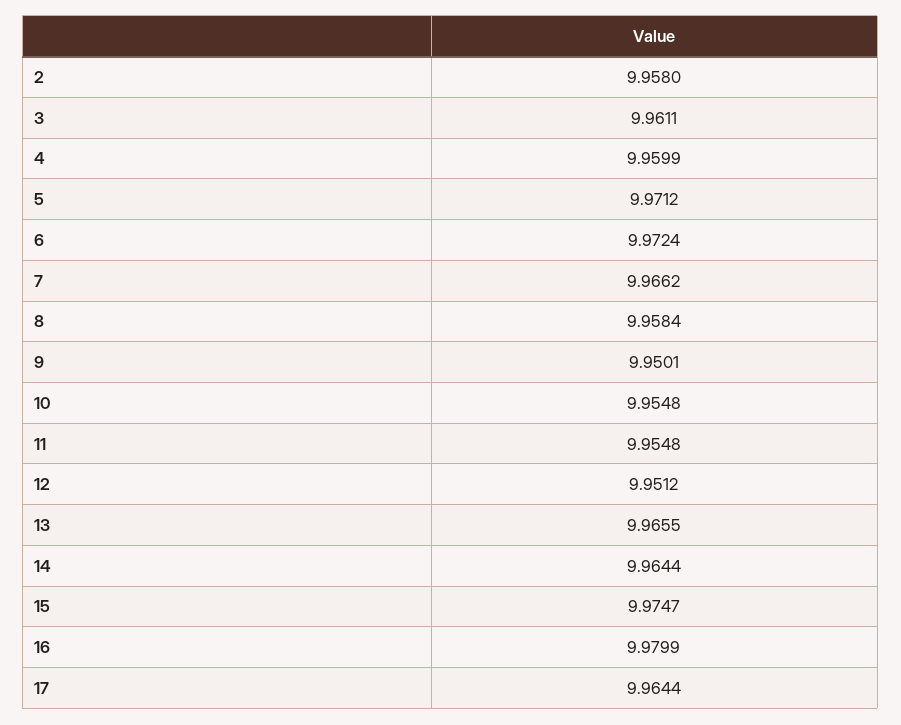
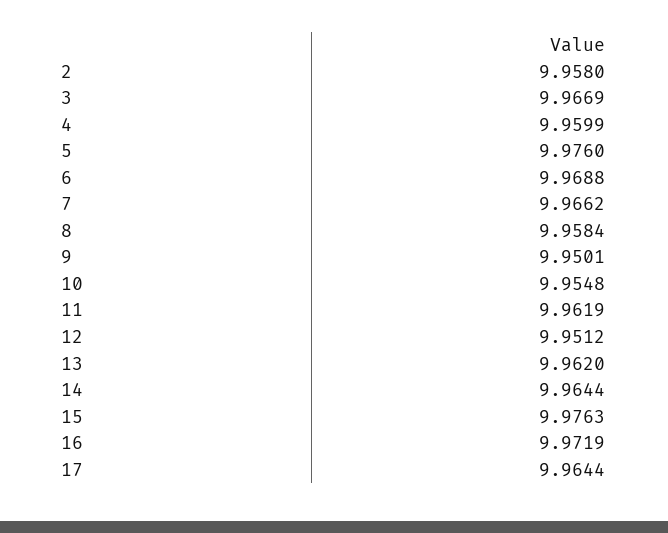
  {
    "2": 9.958,
-   "3": 9.9611,
+   "3": 9.9669,
    "4": 9.9599,
-   "5": 9.9712,
+   "5": 9.976,
-   "6": 9.9724,
+   "6": 9.9688,
    "7": 9.9662,
    "8": 9.9584,
    "9": 9.9501,
    "10": 9.9548,
-   "11": 9.9548,
+   "11": 9.9619,
    "12": 9.9512,
-   "13": 9.9655,
+   "13": 9.962,
    "14": 9.9644,
-   "15": 9.9747,
+   "15": 9.9763,
-   "16": 9.9799,
+   "16": 9.9719,
    "17": 9.9644
  }

